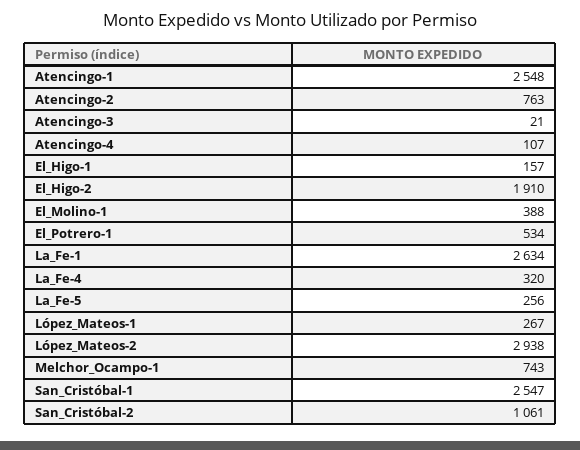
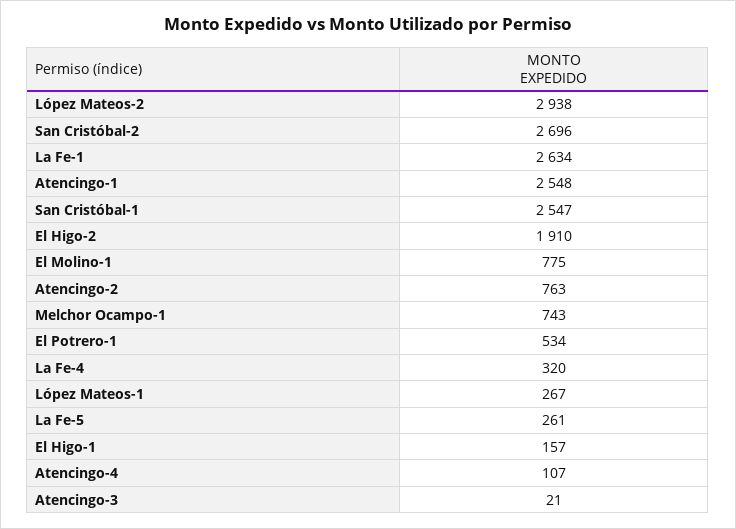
  {
    "Atencingo-1": 2548,
    "Atencingo-2": 763,
    "Atencingo-3": 21,
    "Atencingo-4": 107,
    "El_Higo-1": 157,
    "El_Higo-2": 1910,
-   "El_Molino-1": 388,
+   "El_Molino-1": 775,
    "El_Potrero-1": 534,
    "La_Fe-1": 2634,
    "La_Fe-4": 320,
-   "La_Fe-5": 256,
+   "La_Fe-5": 261,
    "López_Mateos-1": 267,
    "López_Mateos-2": 2938,
    "Melchor_Ocampo-1": 743,
    "San_Cristóbal-1": 2547,
-   "San_Cristóbal-2": 1061
+   "San_Cristóbal-2": 2696
  }

